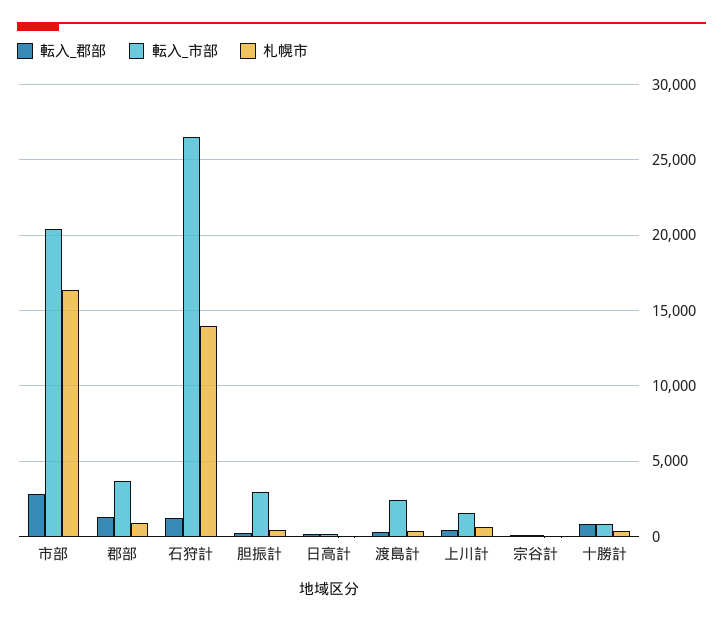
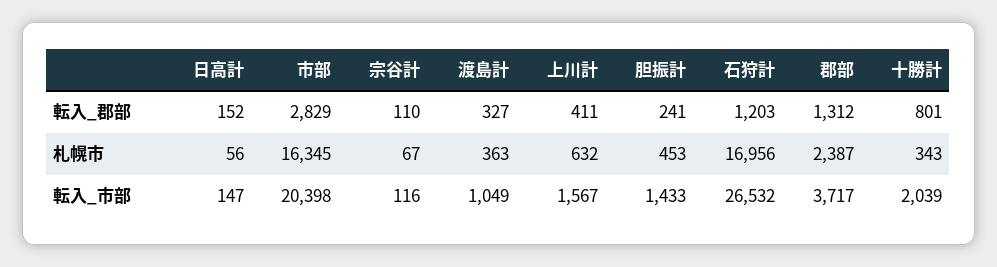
  {
    "転入_郡部": {
      "市部": 2829,
      "郡部": 1312,
      "石狩計": 1203,
      "胆振計": 241,
      "日高計": 152,
      "渡島計": 327,
      "上川計": 411,
      "宗谷計": 110,
      "十勝計": 801
    },
    "転入_市部": {
      "市部": 20398,
      "郡部": 3717,
      "石狩計": 26532,
-     "胆振計": 3000,
+     "胆振計": 1433,
      "日高計": 147,
-     "渡島計": 2500,
+     "渡島計": 1049,
      "上川計": 1567,
      "宗谷計": 116,
-     "十勝計": 1000
+     "十勝計": 2039
    },
    "札幌市": {
      "市部": 16345,
-     "郡部": 1000,
+     "郡部": 2387,
-     "石狩計": 14000,
+     "石狩計": 16956,
      "胆振計": 453,
      "日高計": 56,
      "渡島計": 363,
      "上川計": 632,
      "宗谷計": 67,
      "十勝計": 343
    }
  }

